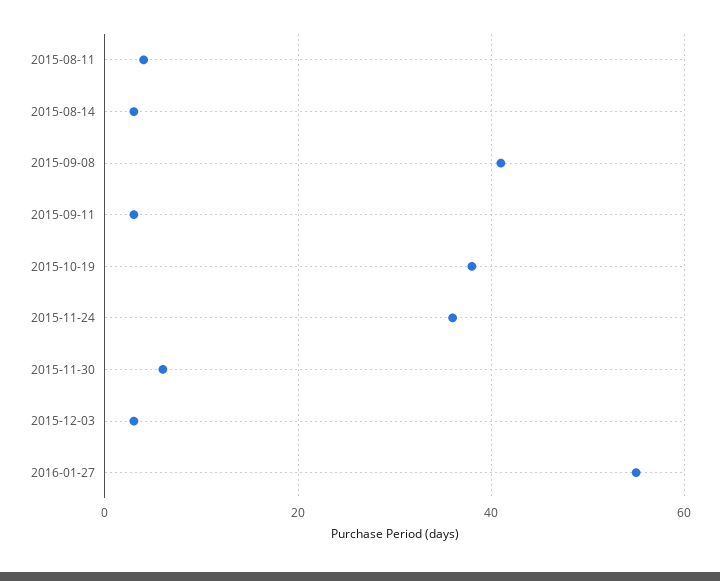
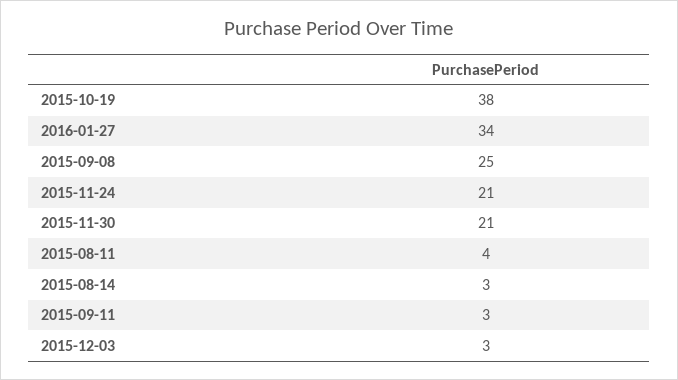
  {
    "2015-08-11": 4,
    "2015-08-14": 3,
-   "2015-09-08": 40,
+   "2015-09-08": 25,
    "2015-09-11": 3,
    "2015-10-19": 38,
-   "2015-11-24": 35,
+   "2015-11-24": 21,
-   "2015-11-30": 5,
+   "2015-11-30": 21,
    "2015-12-03": 3,
-   "2016-01-27": 55
+   "2016-01-27": 34
  }

